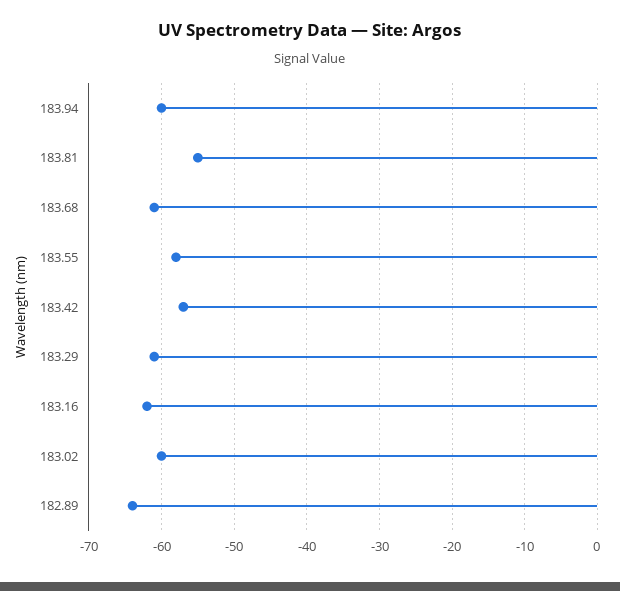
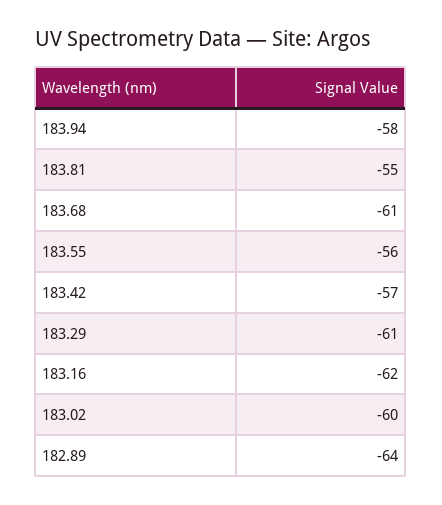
  {
-   "183.94": -60,
+   "183.94": -58,
    "183.81": -55,
    "183.68": -61,
-   "183.55": -58,
+   "183.55": -56,
    "183.42": -57,
    "183.29": -61,
    "183.16": -62,
    "183.02": -60,
    "182.89": -64
  }

